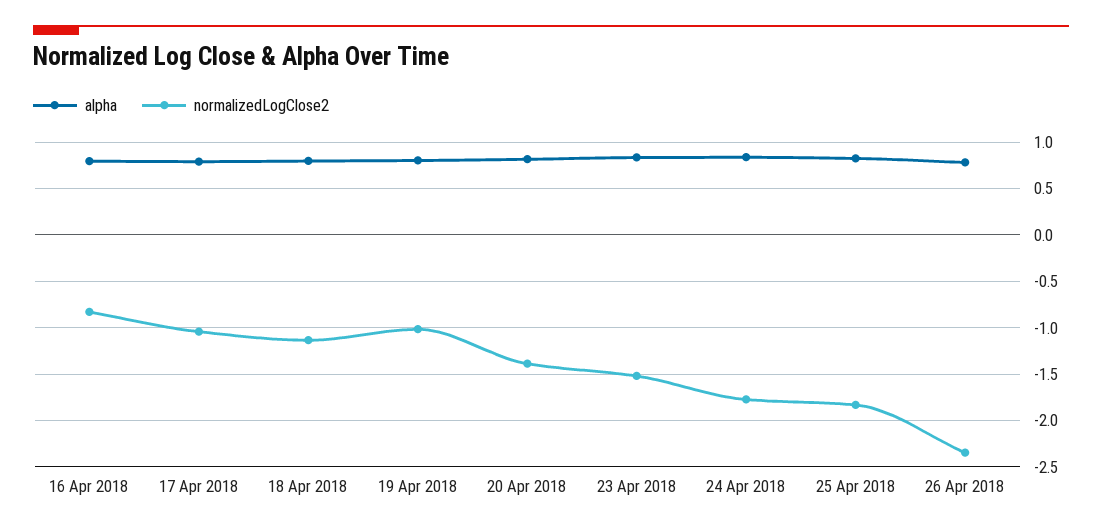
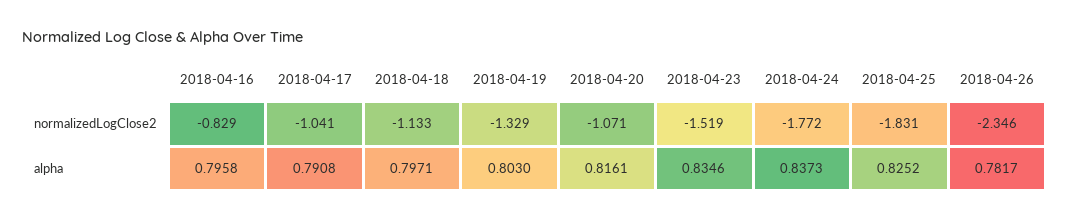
  {
    "alpha": {
      "16 Apr 2018": 0.7958,
      "17 Apr 2018": 0.7908,
      "18 Apr 2018": 0.7971,
      "19 Apr 2018": 0.803,
      "20 Apr 2018": 0.8161,
      "23 Apr 2018": 0.8346,
      "24 Apr 2018": 0.8373,
      "25 Apr 2018": 0.8252,
      "26 Apr 2018": 0.7817
    },
    "normalizedLogClose2": {
      "16 Apr 2018": -0.829,
      "17 Apr 2018": -1.041,
      "18 Apr 2018": -1.133,
-     "19 Apr 2018": -1,
+     "19 Apr 2018": -1.329,
-     "20 Apr 2018": -1.4,
+     "20 Apr 2018": -1.071,
      "23 Apr 2018": -1.519,
      "24 Apr 2018": -1.772,
      "25 Apr 2018": -1.831,
      "26 Apr 2018": -2.346
    }
  }

